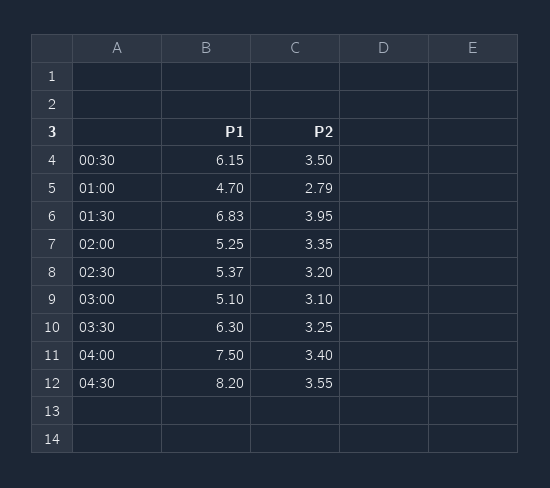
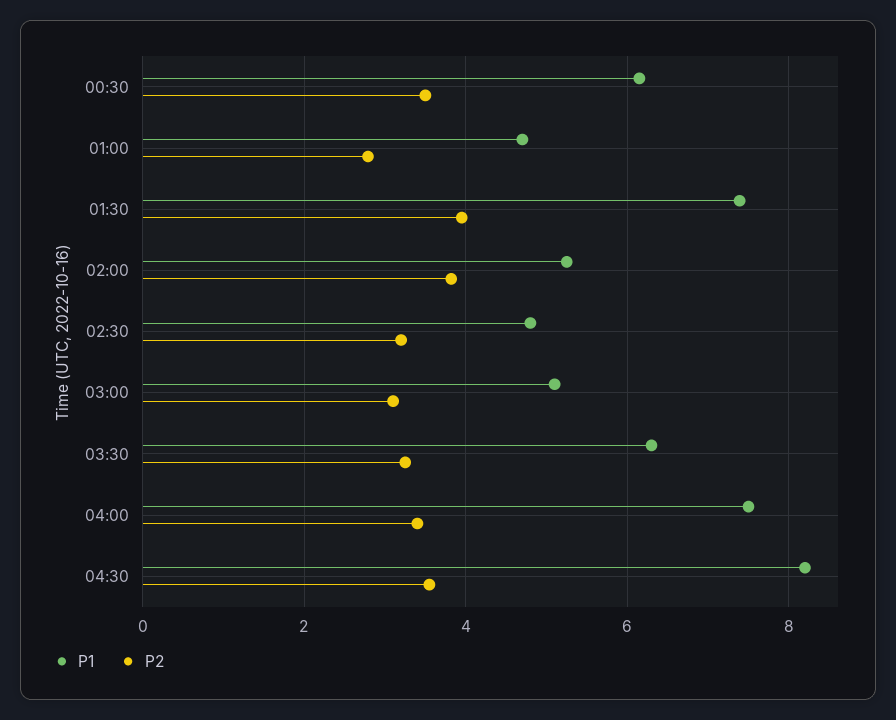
  {
    "P1": {
      "00:30": 6.15,
      "01:00": 4.7,
-     "01:30": 6.83,
+     "01:30": 7.4,
      "02:00": 5.25,
-     "02:30": 5.37,
+     "02:30": 4.8,
      "03:00": 5.1,
      "03:30": 6.3,
      "04:00": 7.5,
      "04:30": 8.2
    },
    "P2": {
      "00:30": 3.5,
      "01:00": 2.79,
      "01:30": 3.95,
-     "02:00": 3.35,
+     "02:00": 3.8,
      "02:30": 3.2,
      "03:00": 3.1,
      "03:30": 3.25,
      "04:00": 3.4,
      "04:30": 3.55
    }
  }

